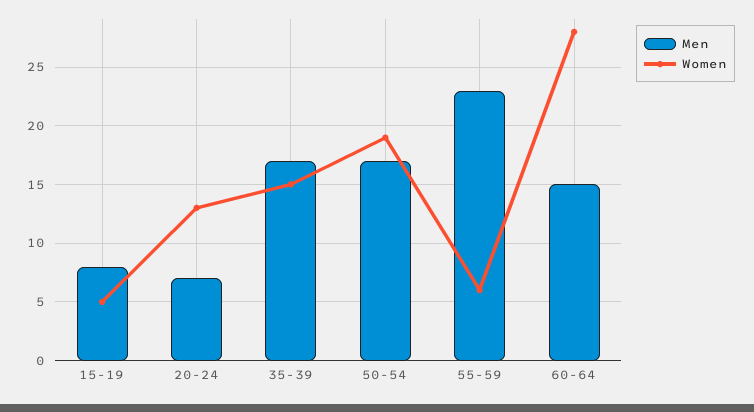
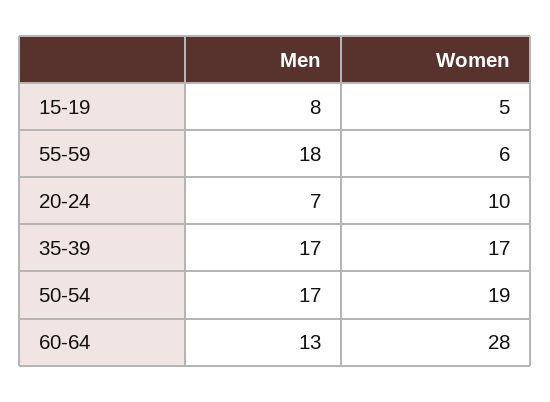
  {
    "Men": {
      "15-19": 8,
      "20-24": 7,
      "35-39": 17,
      "50-54": 17,
-     "55-59": 23,
+     "55-59": 18,
-     "60-64": 15
+     "60-64": 13
    },
    "Women": {
      "15-19": 5,
-     "20-24": 13,
+     "20-24": 10,
-     "35-39": 15,
+     "35-39": 17,
      "50-54": 19,
      "55-59": 6,
      "60-64": 28
    }
  }

